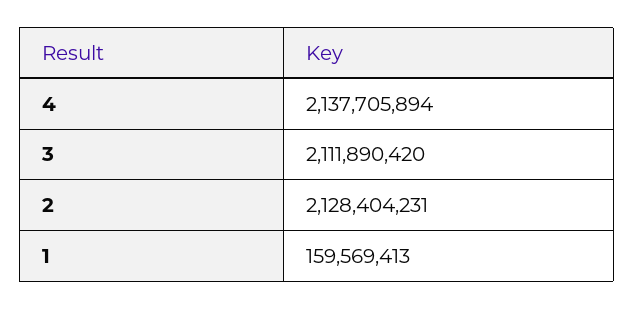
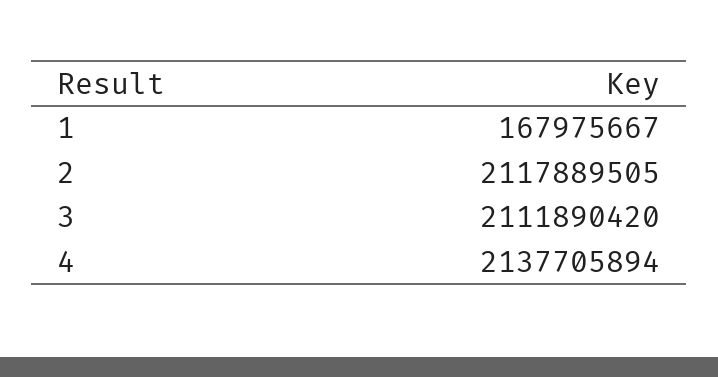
  {
    "4": 2137705894,
    "3": 2111890420,
-   "2": 2128404231,
+   "2": 2117889505,
-   "1": 159569413
+   "1": 167975667
  }

